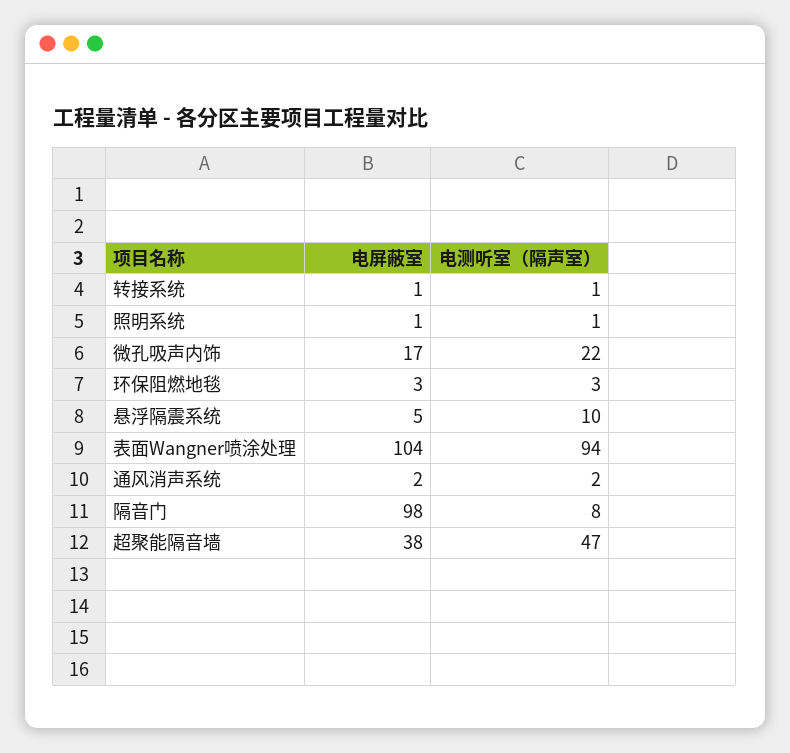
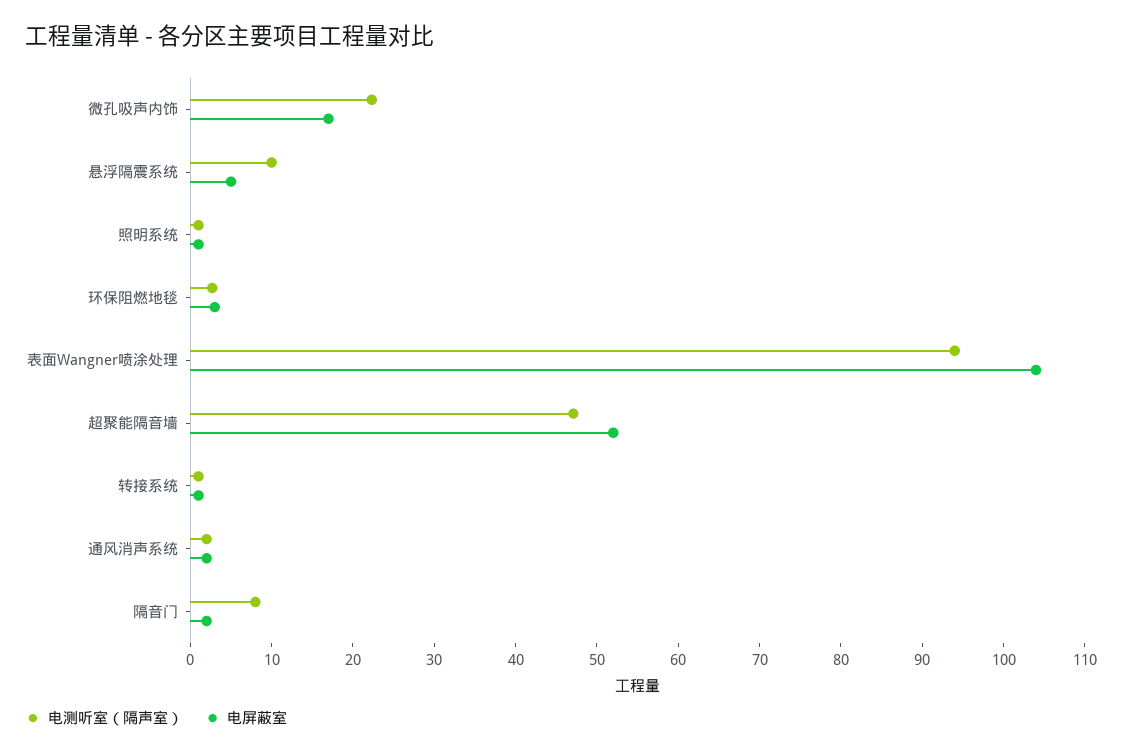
  {
    "电屏蔽室": {
      "转接系统": 1,
      "照明系统": 1,
      "微孔吸声内饰": 17,
      "环保阻燃地毯": 3,
      "悬浮隔震系统": 5,
      "表面Wangner喷涂处理": 104,
      "通风消声系统": 2,
-     "隔音门": 98,
+     "隔音门": 2,
-     "超聚能隔音墙": 38
+     "超聚能隔音墙": 52
    },
    "电测听室（隔声室）": {
      "转接系统": 1,
      "照明系统": 1,
      "微孔吸声内饰": 22,
      "环保阻燃地毯": 3,
      "悬浮隔震系统": 10,
      "表面Wangner喷涂处理": 94,
      "通风消声系统": 2,
      "隔音门": 8,
      "超聚能隔音墙": 47
    }
  }

